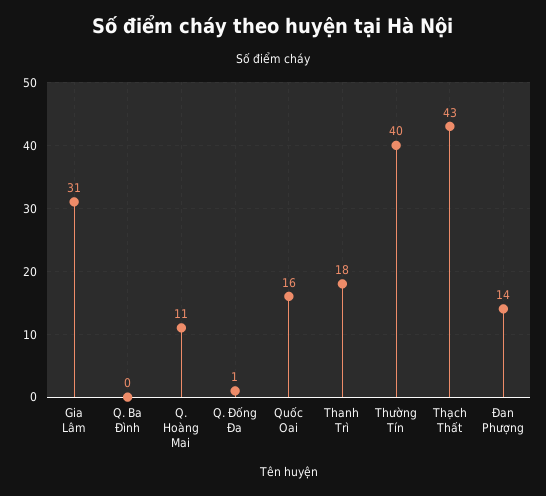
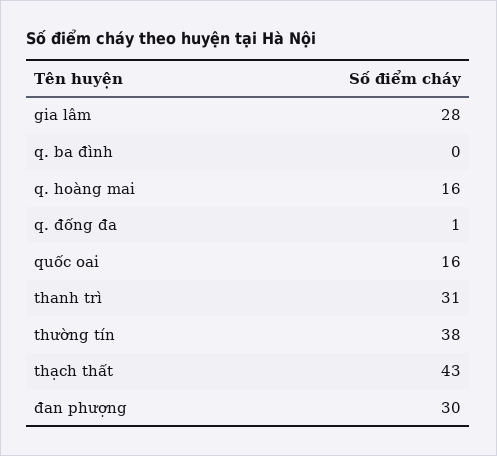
  {
-   "Gia Lâm": 31,
+   "Gia Lâm": 28,
    "Q. Ba Đình": 0,
-   "Q. Hoàng Mai": 11,
+   "Q. Hoàng Mai": 16,
    "Q. Đống Đa": 1,
    "Quốc Oai": 16,
-   "Thanh Trì": 18,
+   "Thanh Trì": 31,
-   "Thường Tín": 40,
+   "Thường Tín": 38,
    "Thạch Thất": 43,
-   "Đan Phượng": 14
+   "Đan Phượng": 30
  }

